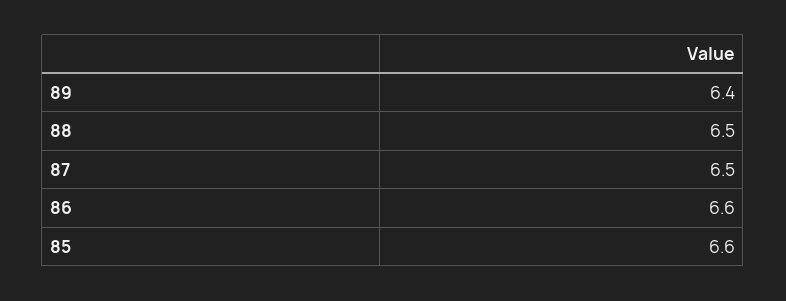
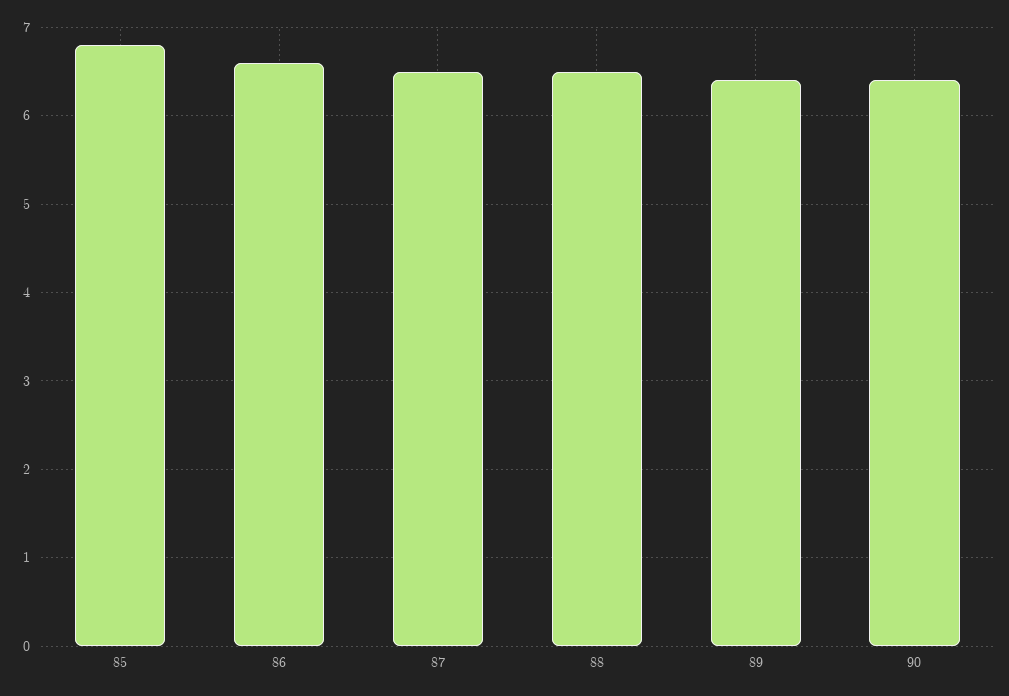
  {
    "89": 6.4,
    "88": 6.5,
    "87": 6.5,
    "86": 6.6,
-   "85": 6.6
+   "85": 6.8,
+   "90": 6.4
  }

